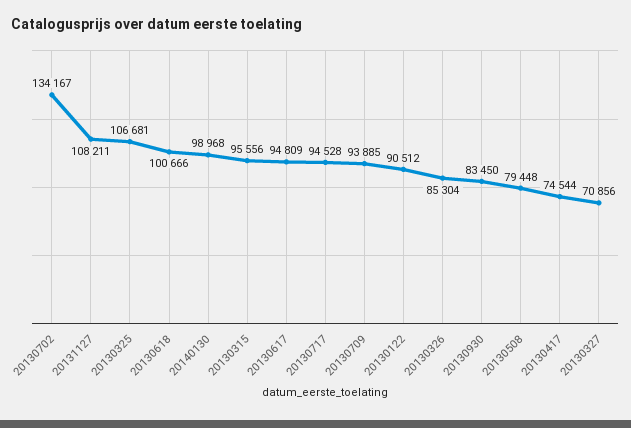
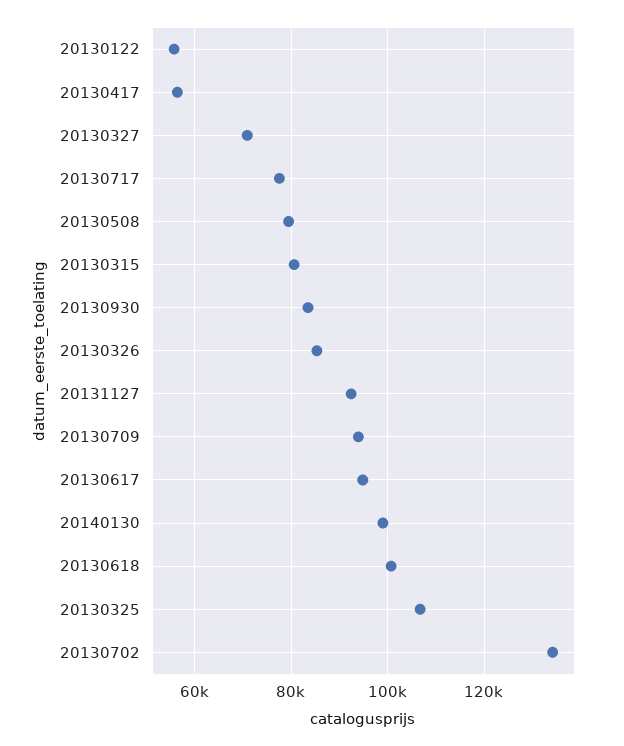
  {
    "20130702": 134167,
-   "20131127": 108211,
+   "20131127": 92000,
    "20130325": 106681,
    "20130618": 100666,
    "20140130": 98968,
-   "20130315": 95556,
+   "20130315": 80000,
    "20130617": 94809,
-   "20130717": 94528,
+   "20130717": 78000,
    "20130709": 93885,
-   "20130122": 90512,
+   "20130122": 56000,
    "20130326": 85304,
    "20130930": 83450,
    "20130508": 79448,
-   "20130417": 74544,
+   "20130417": 56000,
    "20130327": 70856
  }

